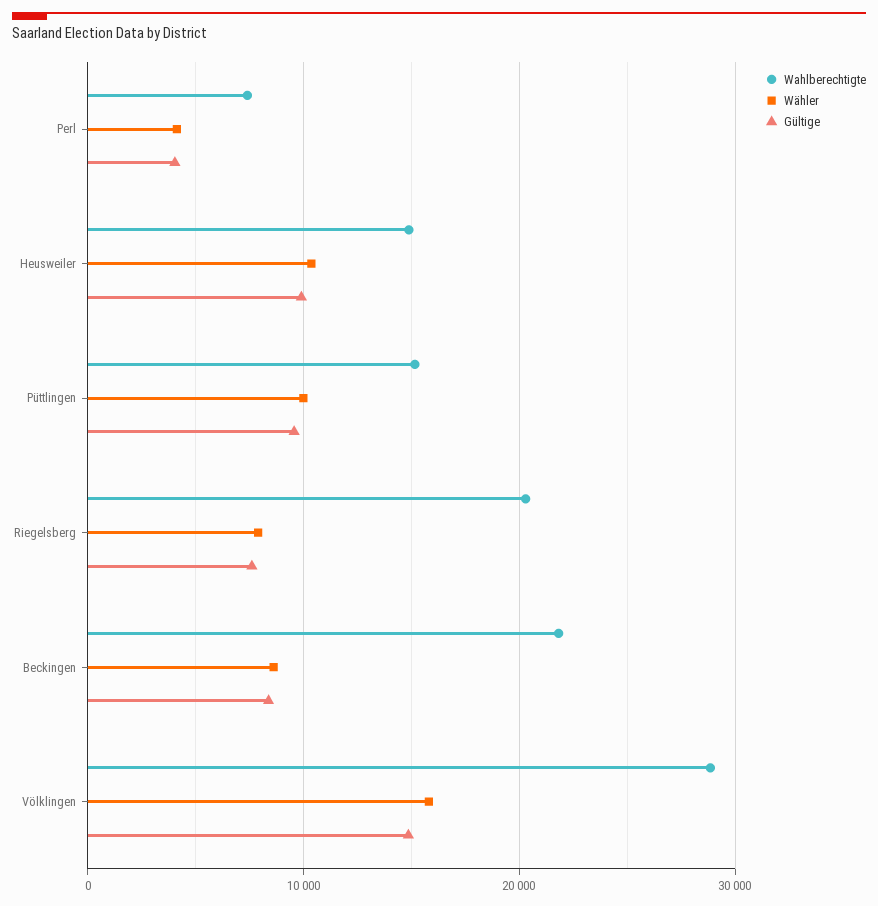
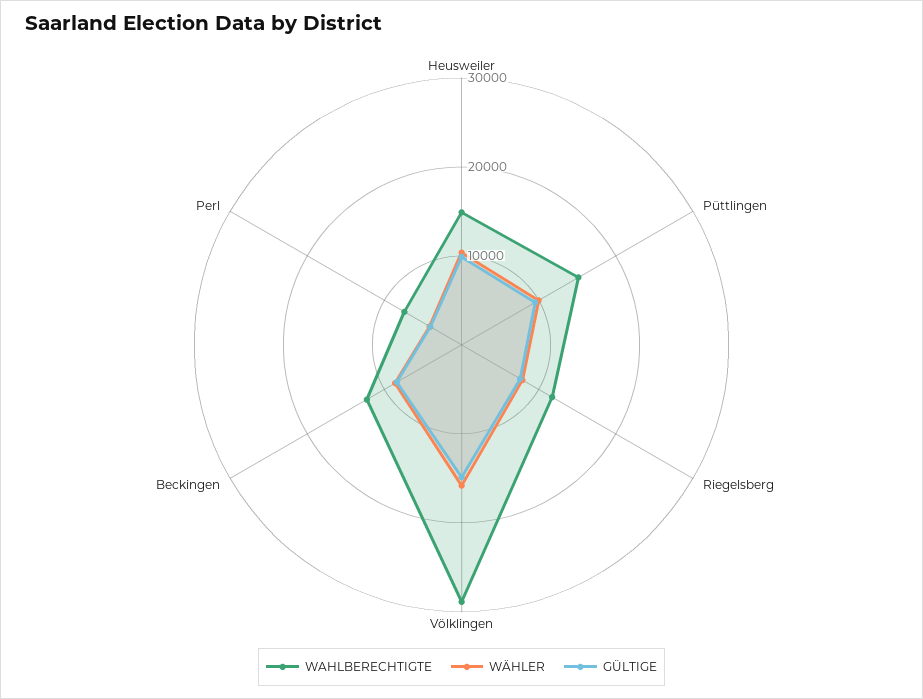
  {
    "Wahlberechtigte": {
      "Perl": 7000,
      "Heusweiler": 15000,
      "Püttlingen": 15000,
-     "Riegelsberg": 20000,
+     "Riegelsberg": 12000,
-     "Beckingen": 22000,
+     "Beckingen": 12000,
      "Völklingen": 29000
    },
    "Wähler": {
      "Perl": 4000,
      "Heusweiler": 10000,
      "Püttlingen": 10000,
      "Riegelsberg": 8000,
      "Beckingen": 9000,
      "Völklingen": 16000
    },
    "Gültige": {
      "Perl": 4000,
      "Heusweiler": 10000,
      "Püttlingen": 10000,
      "Riegelsberg": 8000,
      "Beckingen": 8000,
      "Völklingen": 15000
    }
  }

